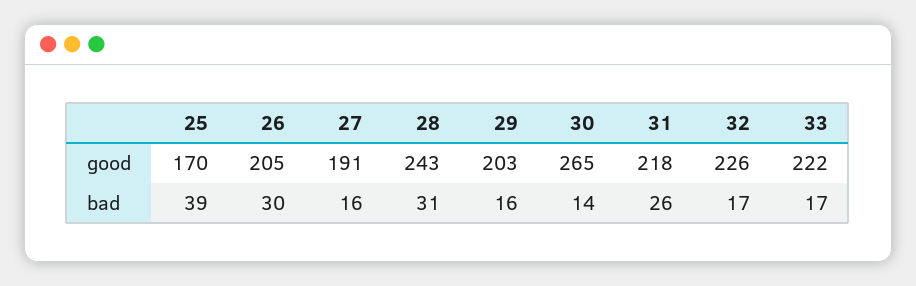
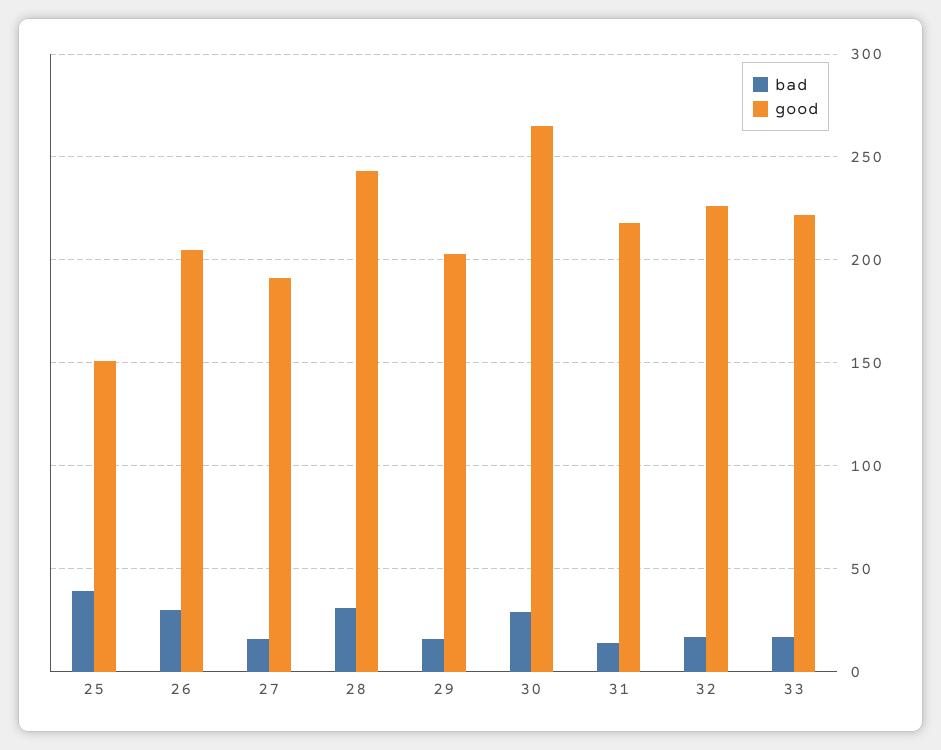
  {
    "good": {
-     "25": 170,
+     "25": 150,
      "26": 205,
      "27": 191,
      "28": 243,
      "29": 203,
      "30": 265,
      "31": 218,
      "32": 226,
      "33": 222
    },
    "bad": {
      "25": 39,
      "26": 30,
      "27": 16,
      "28": 31,
      "29": 16,
-     "30": 14,
+     "30": 30,
-     "31": 26,
+     "31": 15,
      "32": 17,
      "33": 17
    }
  }

